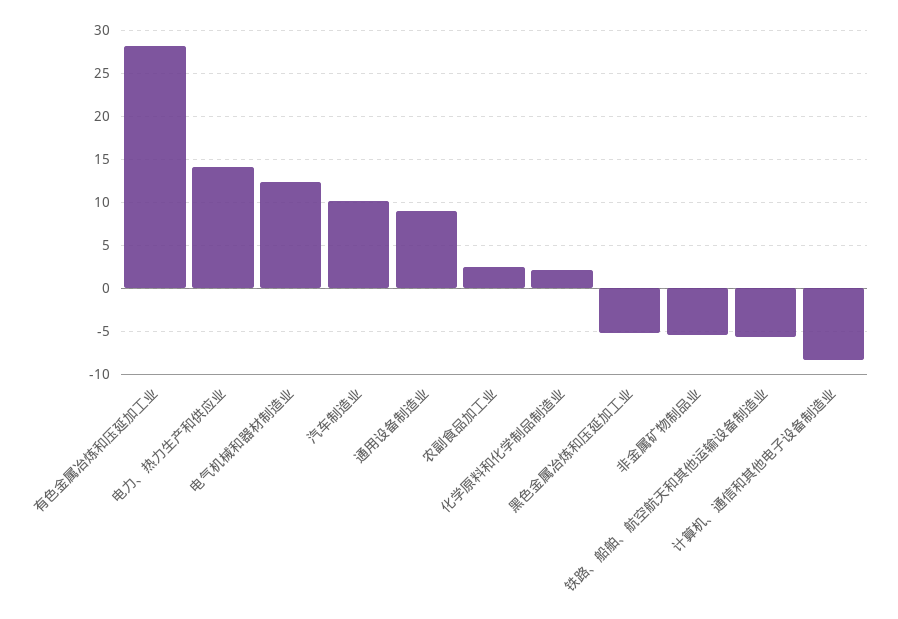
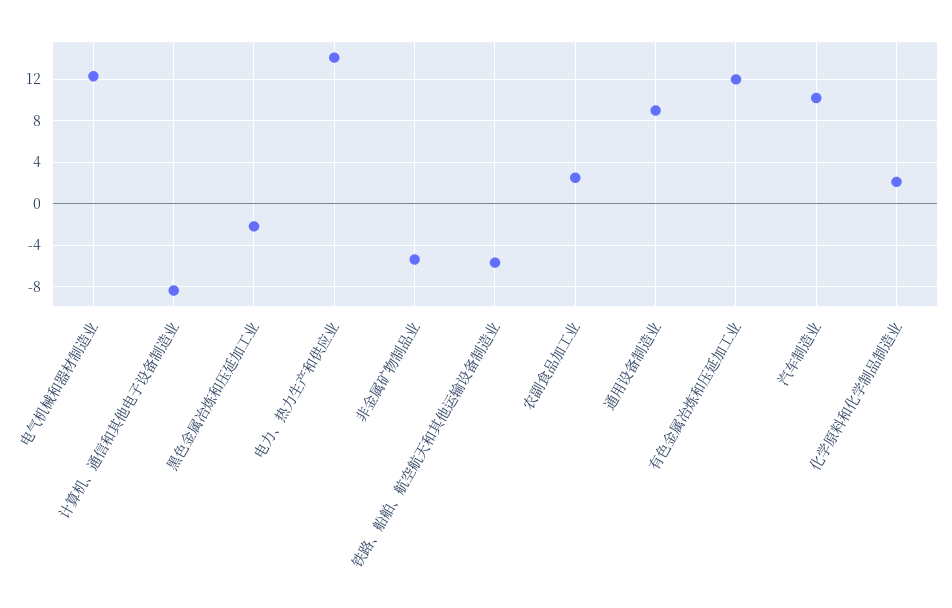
  {
-   "有色金属冶炼和压延加工业": 28,
+   "有色金属冶炼和压延加工业": 12,
    "电力、热力生产和供应业": 14,
    "电气机械和器材制造业": 12,
    "汽车制造业": 10,
    "通用设备制造业": 9,
    "农副食品加工业": 3,
    "化学原料和化学制品制造业": 2,
-   "黑色金属冶炼和压延加工业": -5,
+   "黑色金属冶炼和压延加工业": -2,
    "非金属矿物制品业": -5,
    "铁路、船舶、航空航天和其他运输设备制造业": -6,
    "计算机、通信和其他电子设备制造业": -8
  }

